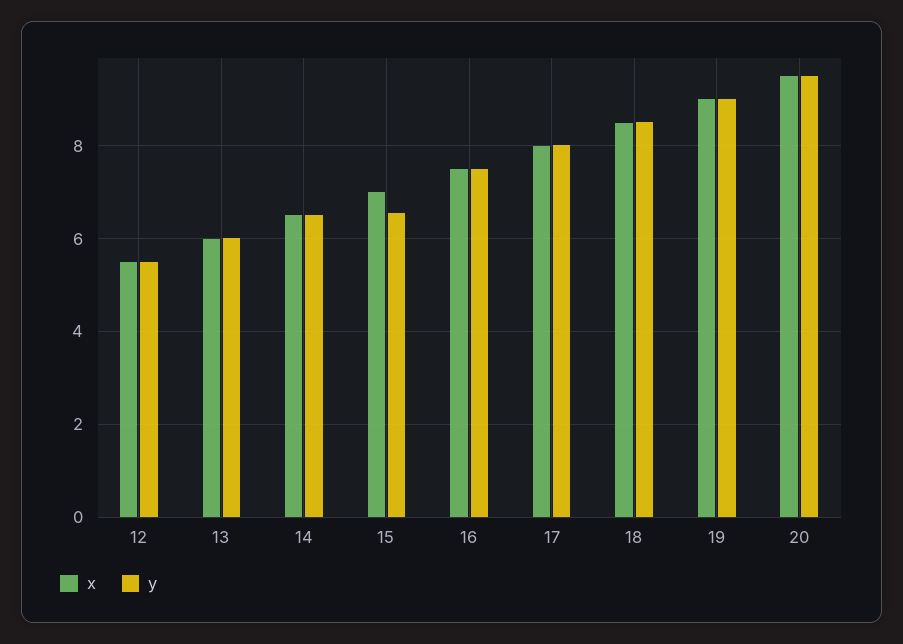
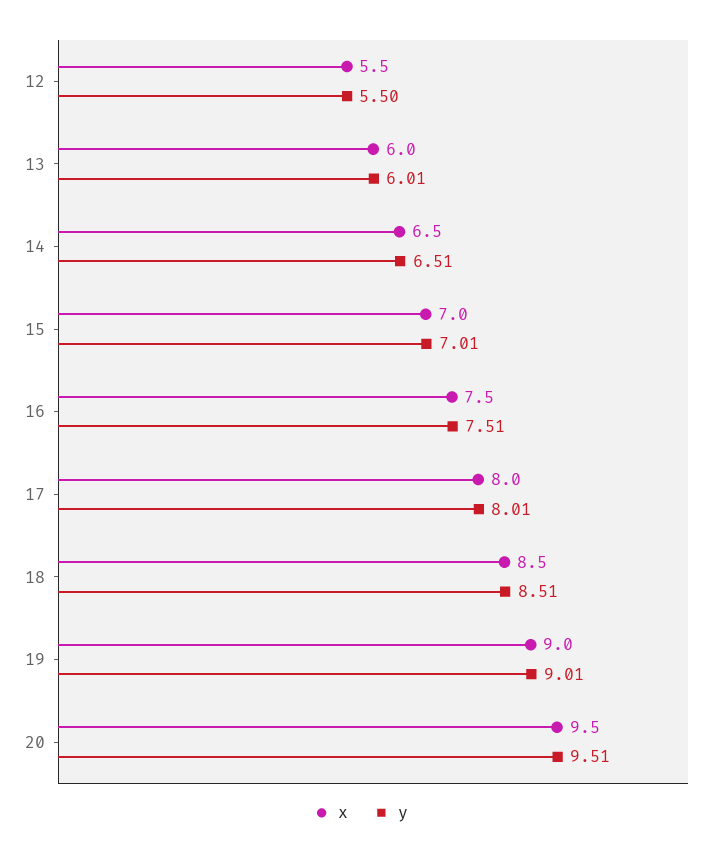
  {
    "x": {
      "12": 5.5,
      "13": 6,
      "14": 6.5,
      "15": 7,
      "16": 7.5,
      "17": 8,
      "18": 8.5,
      "19": 9,
      "20": 9.5
    },
    "y": {
      "12": 5.5,
      "13": 6.01,
      "14": 6.51,
-     "15": 6.6,
+     "15": 7.01,
      "16": 7.51,
      "17": 8.01,
      "18": 8.51,
      "19": 9.01,
      "20": 9.51
    }
  }

